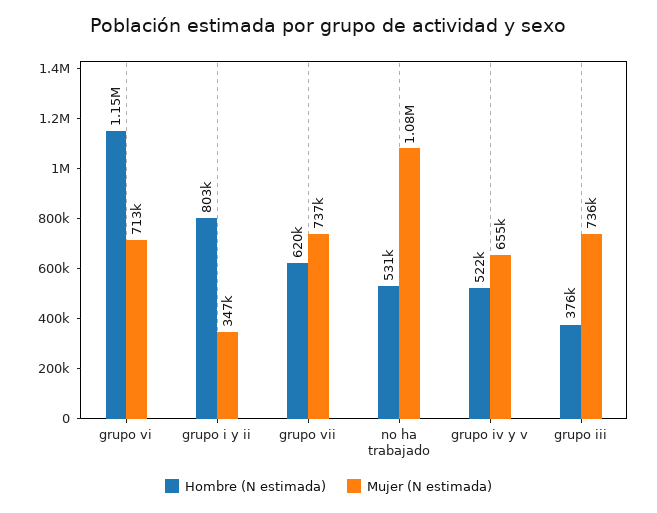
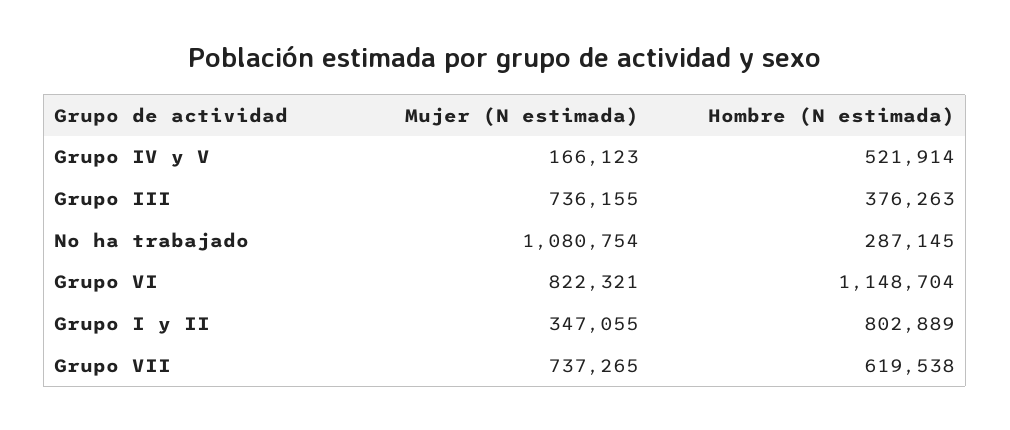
  {
    "Hombre (N estimada)": {
      "grupo vi": 1148704,
      "grupo i y ii": 802889,
      "grupo vii": 619538,
-     "no ha trabajado": 531000,
+     "no ha trabajado": 287145,
      "grupo iv y v": 521914,
      "grupo iii": 376263
    },
    "Mujer (N estimada)": {
-     "grupo vi": 713000,
+     "grupo vi": 822321,
      "grupo i y ii": 347055,
      "grupo vii": 737265,
      "no ha trabajado": 1080754,
-     "grupo iv y v": 655000,
+     "grupo iv y v": 166123,
      "grupo iii": 736155
    }
  }

